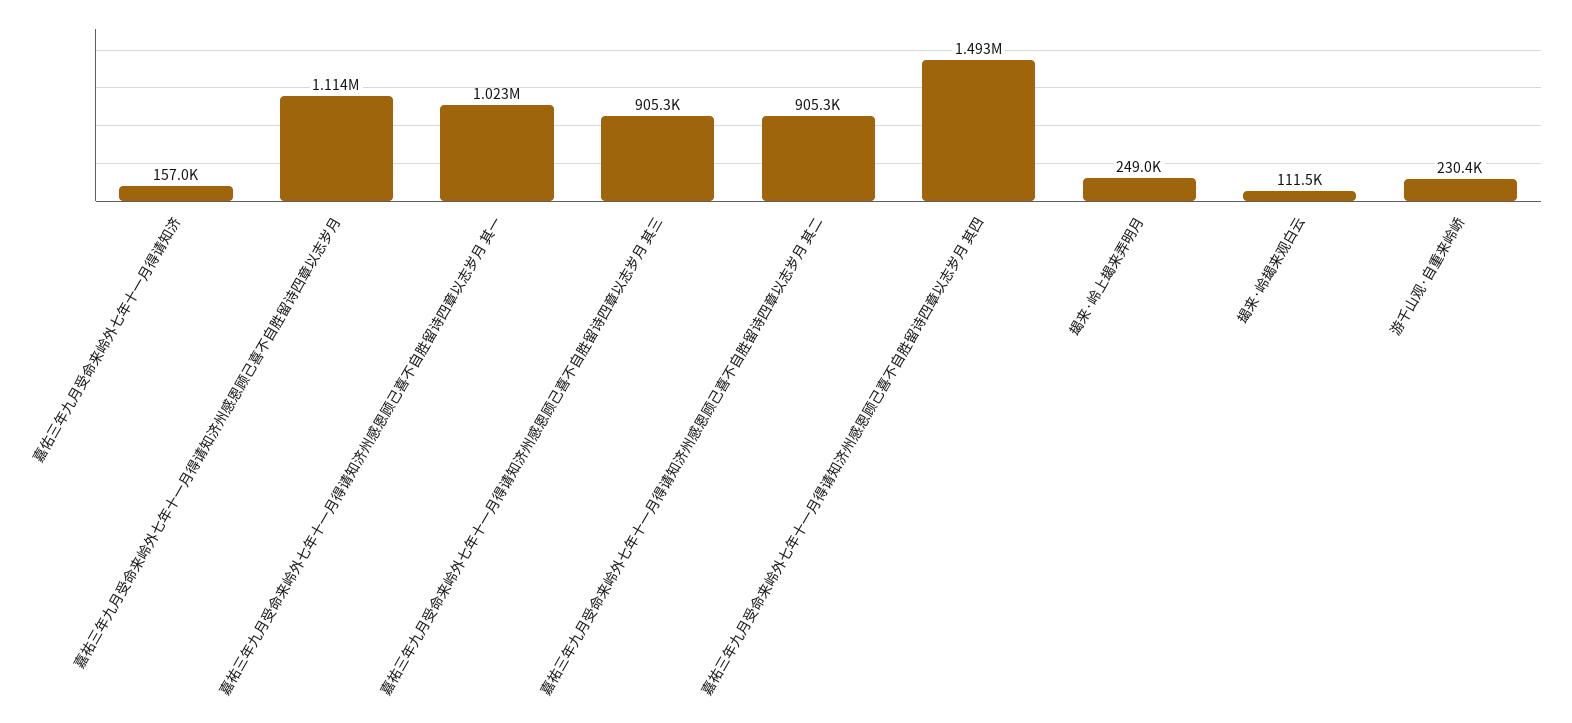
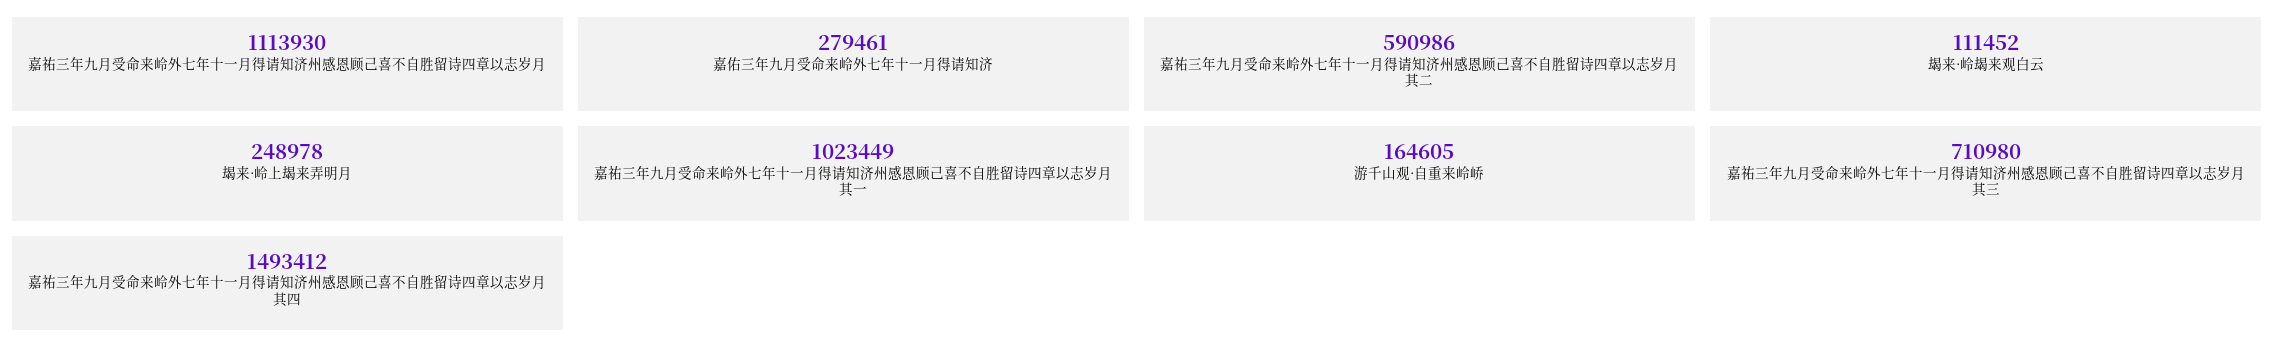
  {
-   "嘉佑三年九月受命来岭外七年十一月得请知济": 157000,
+   "嘉佑三年九月受命来岭外七年十一月得请知济": 279461,
    "嘉祐三年九月受命来岭外七年十一月得请知济州感恩顾己喜不自胜留诗四章以志岁月": 1113930,
    "嘉祐三年九月受命来岭外七年十一月得请知济州感恩顾己喜不自胜留诗四章以志岁月 其一": 1023449,
-   "嘉祐三年九月受命来岭外七年十一月得请知济州感恩顾己喜不自胜留诗四章以志岁月 其三": 905300,
+   "嘉祐三年九月受命来岭外七年十一月得请知济州感恩顾己喜不自胜留诗四章以志岁月 其三": 710980,
-   "嘉祐三年九月受命来岭外七年十一月得请知济州感恩顾己喜不自胜留诗四章以志岁月 其二": 905300,
+   "嘉祐三年九月受命来岭外七年十一月得请知济州感恩顾己喜不自胜留诗四章以志岁月 其二": 590986,
    "嘉祐三年九月受命来岭外七年十一月得请知济州感恩顾己喜不自胜留诗四章以志岁月 其四": 1493412,
    "朅来·岭上朅来弄明月": 248978,
    "朅来·岭朅来观白云": 111452,
-   "游千山观·自重来岭峤": 230400
+   "游千山观·自重来岭峤": 164605
  }

